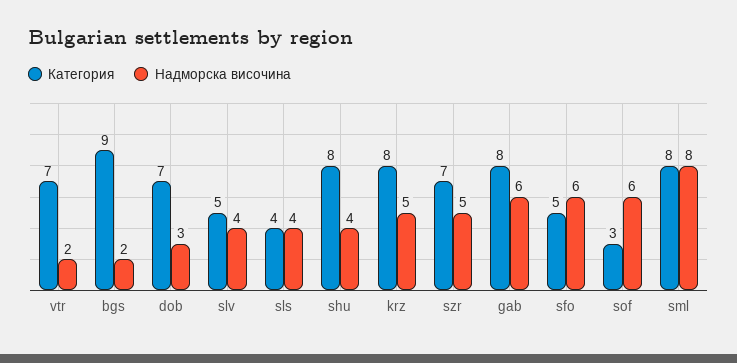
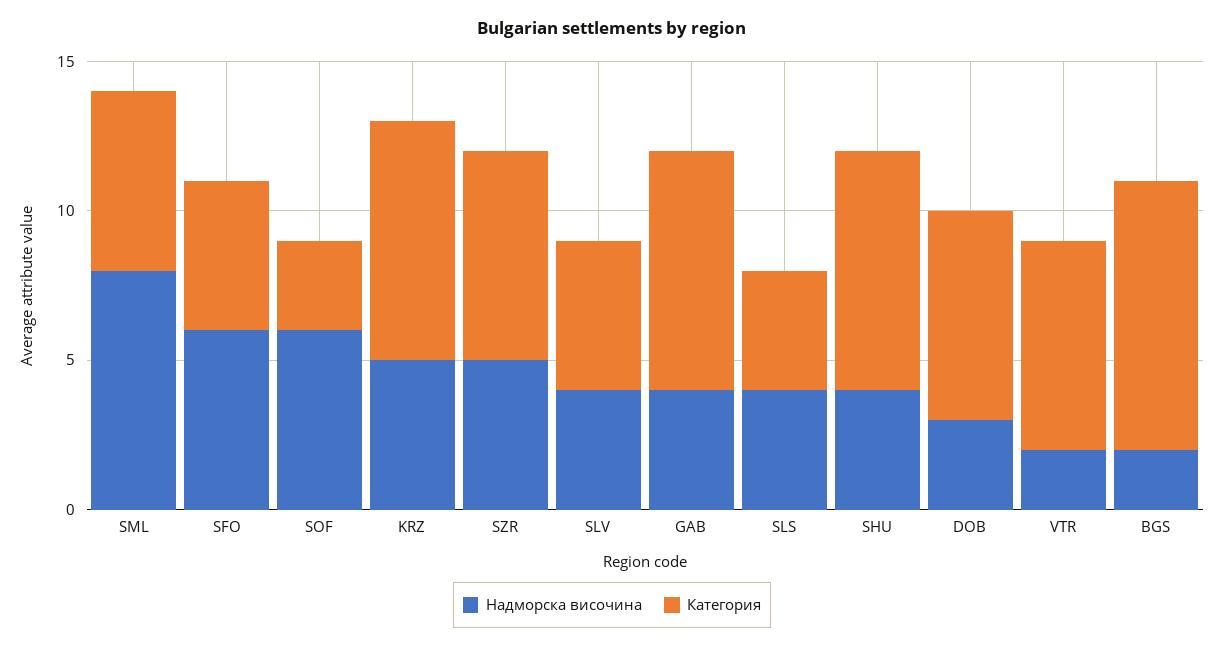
  {
    "Категория": {
      "vtr": 7,
      "bgs": 9,
      "dob": 7,
      "slv": 5,
      "sls": 4,
      "shu": 8,
      "krz": 8,
      "szr": 7,
      "gab": 8,
      "sfo": 5,
      "sof": 3,
-     "sml": 8
+     "sml": 6
    },
    "Надморска височина": {
      "vtr": 2,
      "bgs": 2,
      "dob": 3,
      "slv": 4,
      "sls": 4,
      "shu": 4,
      "krz": 5,
      "szr": 5,
-     "gab": 6,
+     "gab": 4,
      "sfo": 6,
      "sof": 6,
      "sml": 8
    }
  }

